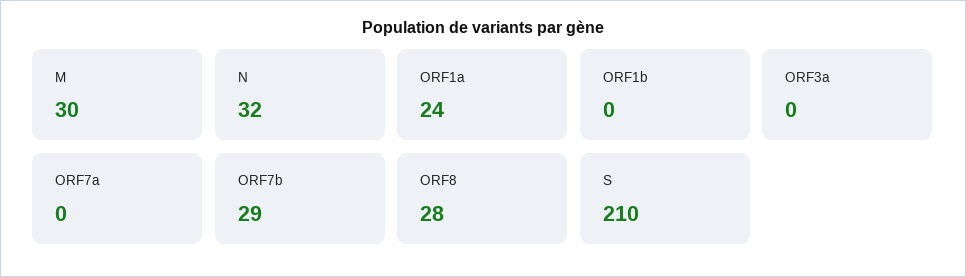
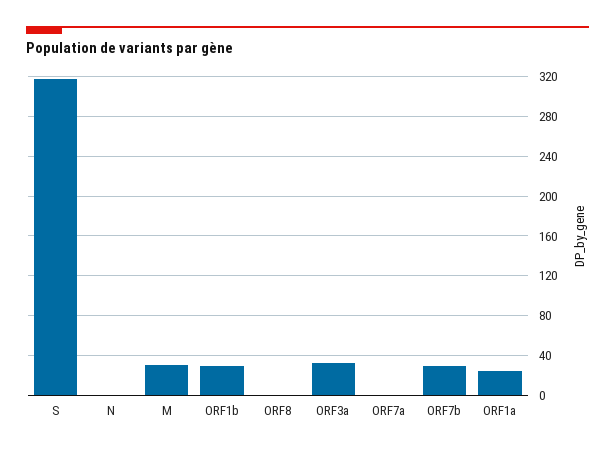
  {
    "M": 30,
-   "N": 32,
+   "N": 0,
    "ORF1a": 24,
-   "ORF1b": 0,
+   "ORF1b": 30,
-   "ORF3a": 0,
+   "ORF3a": 30,
    "ORF7a": 0,
    "ORF7b": 29,
-   "ORF8": 28,
+   "ORF8": 0,
-   "S": 210
+   "S": 320
  }

